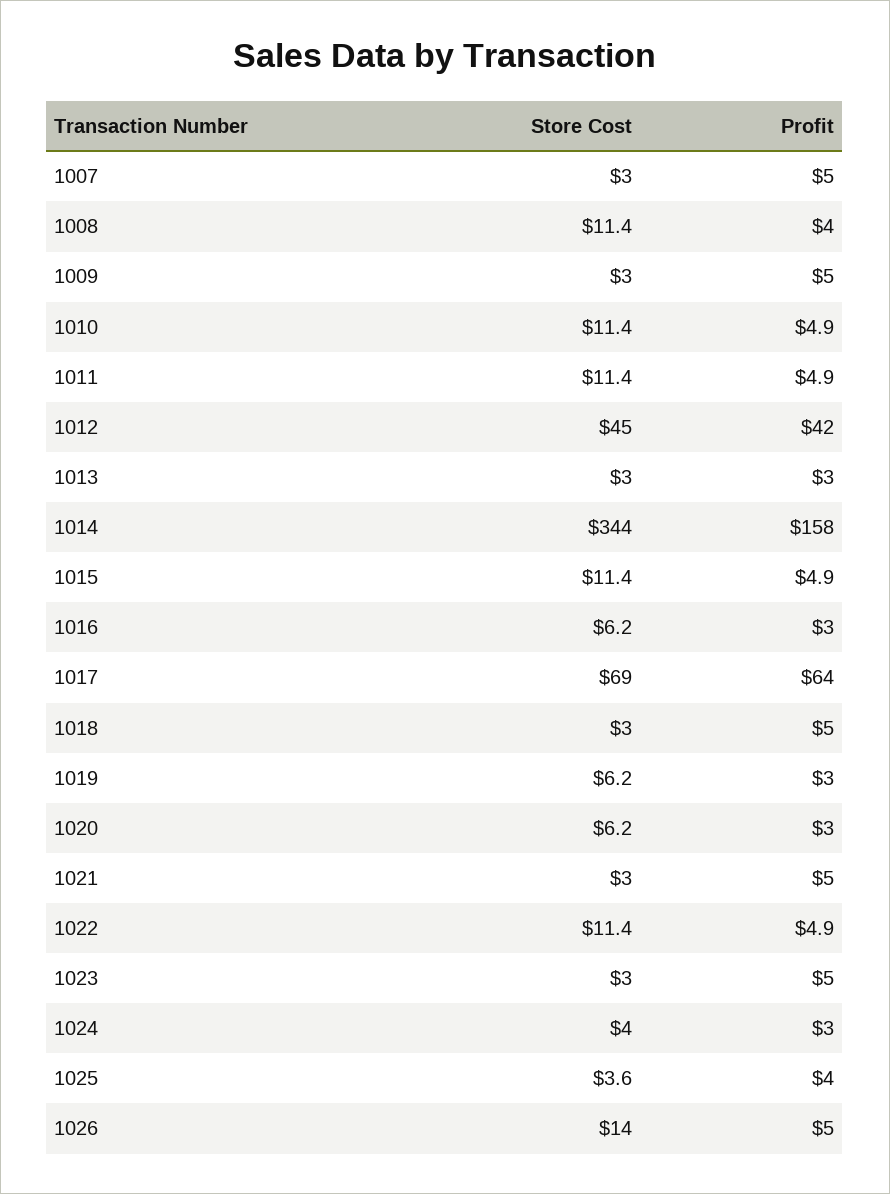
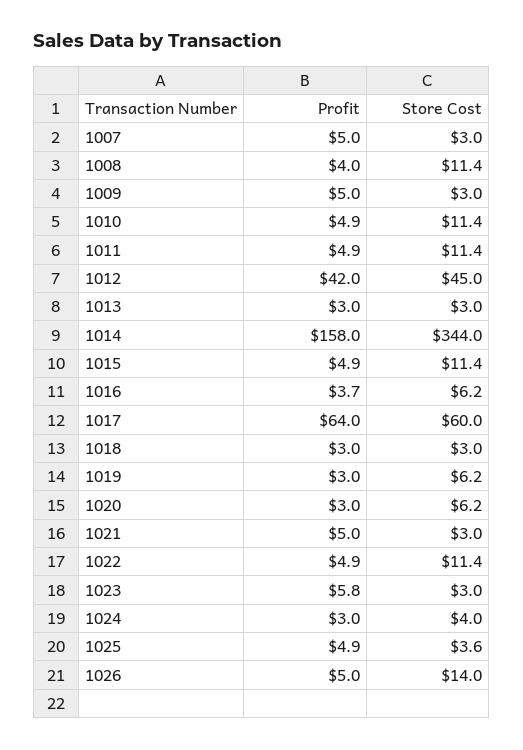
  {
    "Store Cost": {
      "1007": 3,
      "1008": 11.4,
      "1009": 3,
      "1010": 11.4,
      "1011": 11.4,
      "1012": 45,
      "1013": 3,
      "1014": 344,
      "1015": 11.4,
      "1016": 6.2,
-     "1017": 69,
+     "1017": 60,
      "1018": 3,
      "1019": 6.2,
      "1020": 6.2,
      "1021": 3,
      "1022": 11.4,
      "1023": 3,
      "1024": 4,
      "1025": 3.6,
      "1026": 14
    },
    "Profit": {
      "1007": 5,
      "1008": 4,
      "1009": 5,
      "1010": 4.9,
      "1011": 4.9,
      "1012": 42,
      "1013": 3,
      "1014": 158,
      "1015": 4.9,
-     "1016": 3,
+     "1016": 3.7,
      "1017": 64,
-     "1018": 5,
+     "1018": 3,
      "1019": 3,
      "1020": 3,
      "1021": 5,
      "1022": 4.9,
-     "1023": 5,
+     "1023": 5.8,
      "1024": 3,
-     "1025": 4,
+     "1025": 4.9,
      "1026": 5
    }
  }

